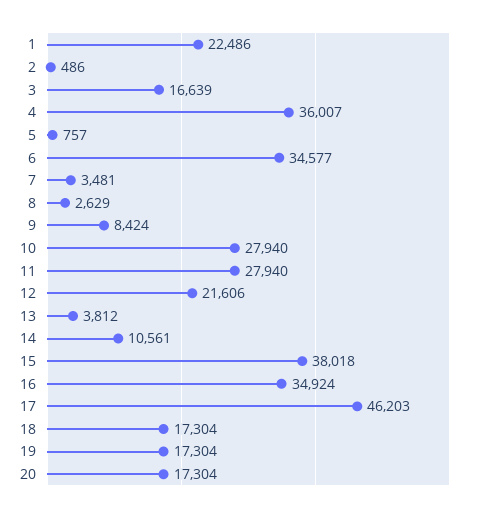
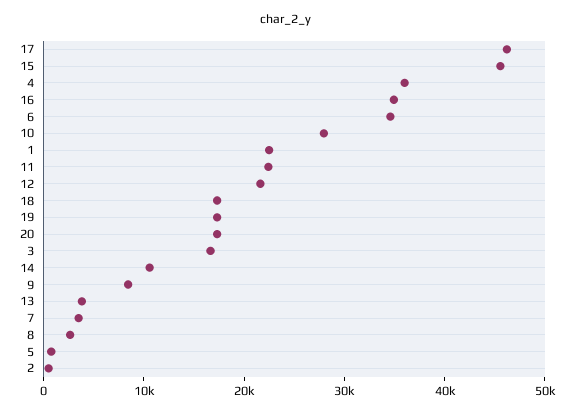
  {
    "1": 22486,
    "2": 486,
    "3": 16639,
    "4": 36007,
    "5": 757,
    "6": 34577,
    "7": 3481,
    "8": 2629,
    "9": 8424,
    "10": 27940,
-   "11": 27940,
+   "11": 22000,
    "12": 21606,
    "13": 3812,
    "14": 10561,
-   "15": 38018,
+   "15": 46000,
    "16": 34924,
    "17": 46203,
    "18": 17304,
    "19": 17304,
    "20": 17304
  }

